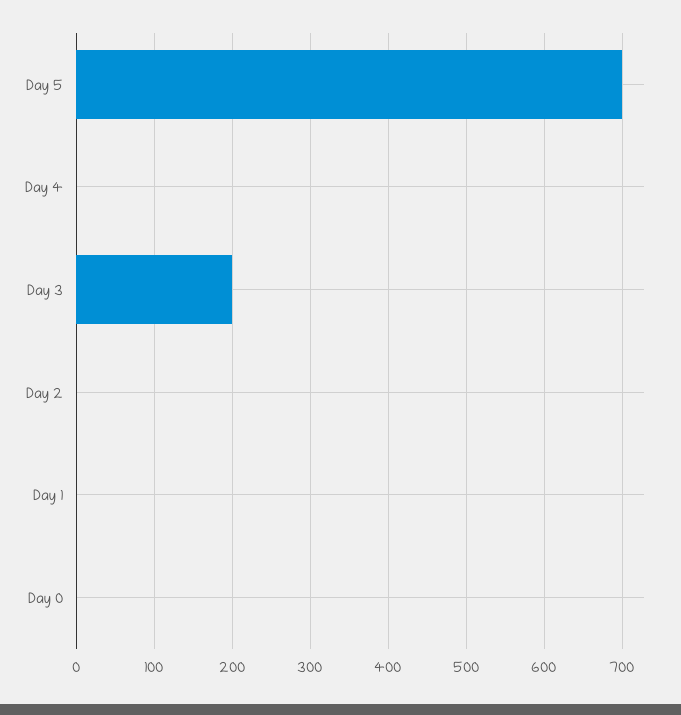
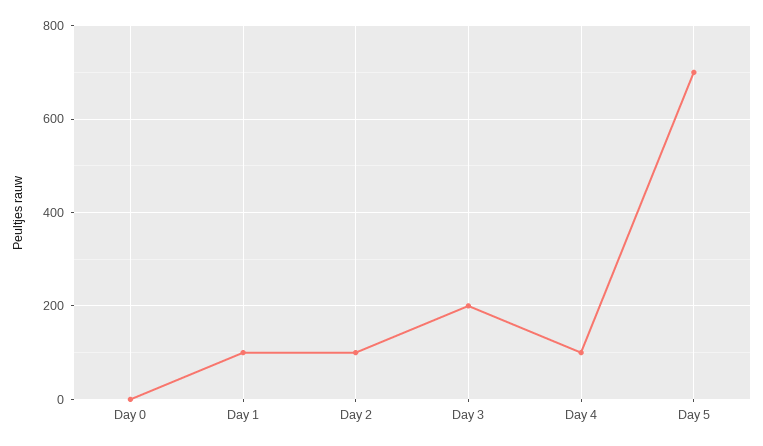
  {
    "Day 5": 700,
-   "Day 4": 0,
+   "Day 4": 100,
    "Day 3": 200,
-   "Day 2": 0,
+   "Day 2": 100,
-   "Day 1": 0,
+   "Day 1": 100,
    "Day 0": 0
  }

